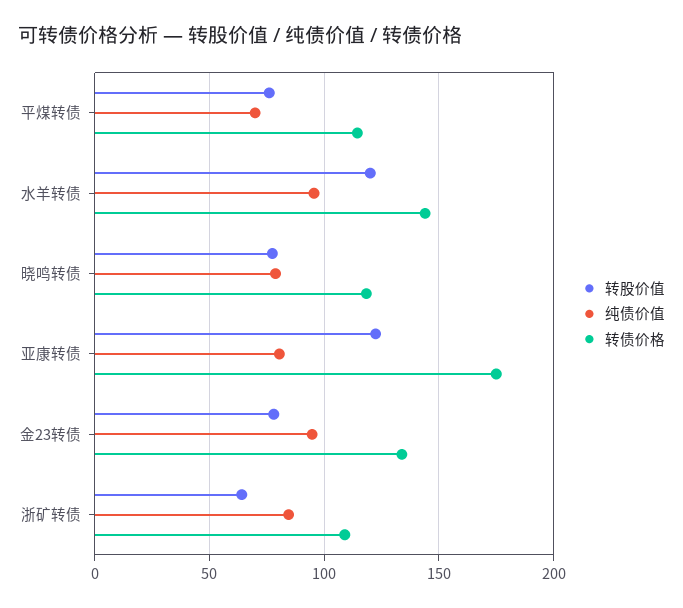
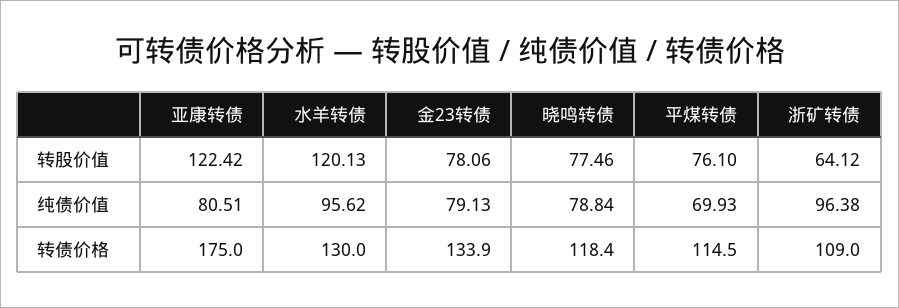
  {
    "转股价值": {
      "平煤转债": 76.1,
      "水羊转债": 120.13,
      "晓鸣转债": 77.46,
      "亚康转债": 122.42,
      "金23转债": 78.06,
      "浙矿转债": 64.12
    },
    "纯债价值": {
      "平煤转债": 69.93,
      "水羊转债": 95.62,
      "晓鸣转债": 78.84,
      "亚康转债": 80.51,
-     "金23转债": 95,
+     "金23转债": 79.13,
-     "浙矿转债": 85
+     "浙矿转债": 96.38
    },
    "转债价格": {
      "平煤转债": 114.5,
-     "水羊转债": 145,
+     "水羊转债": 130,
      "晓鸣转债": 118.4,
      "亚康转债": 175,
      "金23转债": 133.9,
      "浙矿转债": 109
    }
  }

